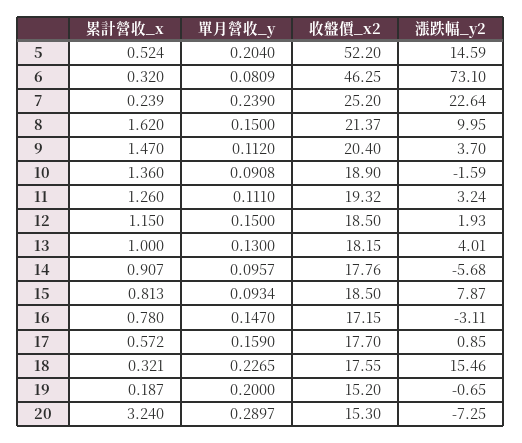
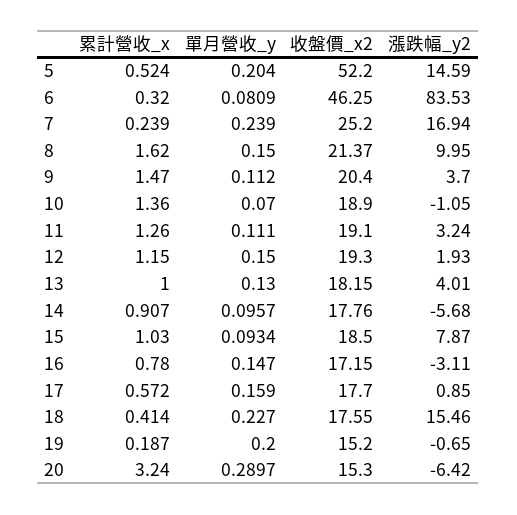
  {
    "累計營收_x": {
      "5": 0.524,
      "6": 0.32,
      "7": 0.239,
      "8": 1.62,
      "9": 1.47,
      "10": 1.36,
      "11": 1.26,
      "12": 1.15,
      "13": 1,
      "14": 0.907,
-     "15": 0.813,
+     "15": 1.03,
      "16": 0.78,
      "17": 0.572,
-     "18": 0.321,
+     "18": 0.414,
      "19": 0.187,
      "20": 3.24
    },
    "單月營收_y": {
      "5": 0.204,
      "6": 0.0809,
      "7": 0.239,
      "8": 0.15,
      "9": 0.112,
-     "10": 0.0908,
+     "10": 0.07,
      "11": 0.111,
      "12": 0.15,
      "13": 0.13,
      "14": 0.0957,
      "15": 0.0934,
      "16": 0.147,
      "17": 0.159,
-     "18": 0.2265,
+     "18": 0.227,
      "19": 0.2,
      "20": 0.2897
    },
    "收盤價_x2": {
      "5": 52.2,
      "6": 46.25,
      "7": 25.2,
      "8": 21.37,
      "9": 20.4,
      "10": 18.9,
-     "11": 19.32,
+     "11": 19.1,
-     "12": 18.5,
+     "12": 19.3,
      "13": 18.15,
      "14": 17.76,
      "15": 18.5,
      "16": 17.15,
      "17": 17.7,
      "18": 17.55,
      "19": 15.2,
      "20": 15.3
    },
    "漲跌幅_y2": {
      "5": 14.59,
-     "6": 73.1,
+     "6": 83.53,
-     "7": 22.64,
+     "7": 16.94,
      "8": 9.95,
      "9": 3.7,
-     "10": -1.59,
+     "10": -1.05,
      "11": 3.24,
      "12": 1.93,
      "13": 4.01,
      "14": -5.68,
      "15": 7.87,
      "16": -3.11,
      "17": 0.85,
      "18": 15.46,
      "19": -0.65,
-     "20": -7.25
+     "20": -6.42
    }
  }

